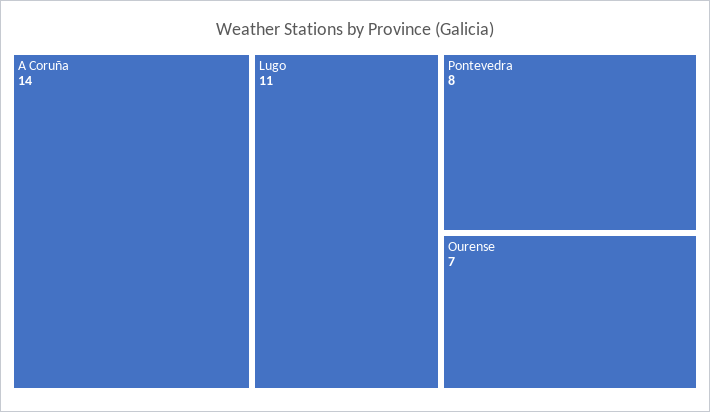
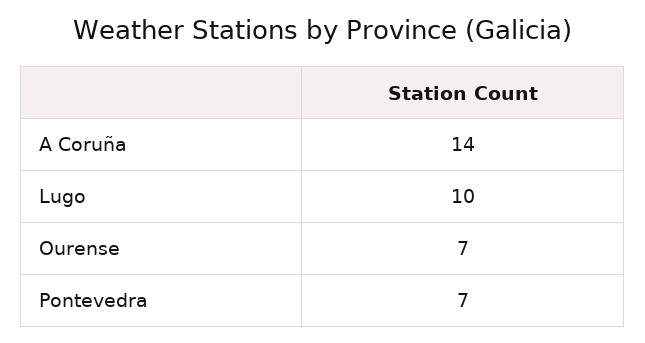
  {
    "A Coruña": 14,
-   "Lugo": 11,
+   "Lugo": 10,
-   "Pontevedra": 8,
+   "Pontevedra": 7,
    "Ourense": 7
  }

